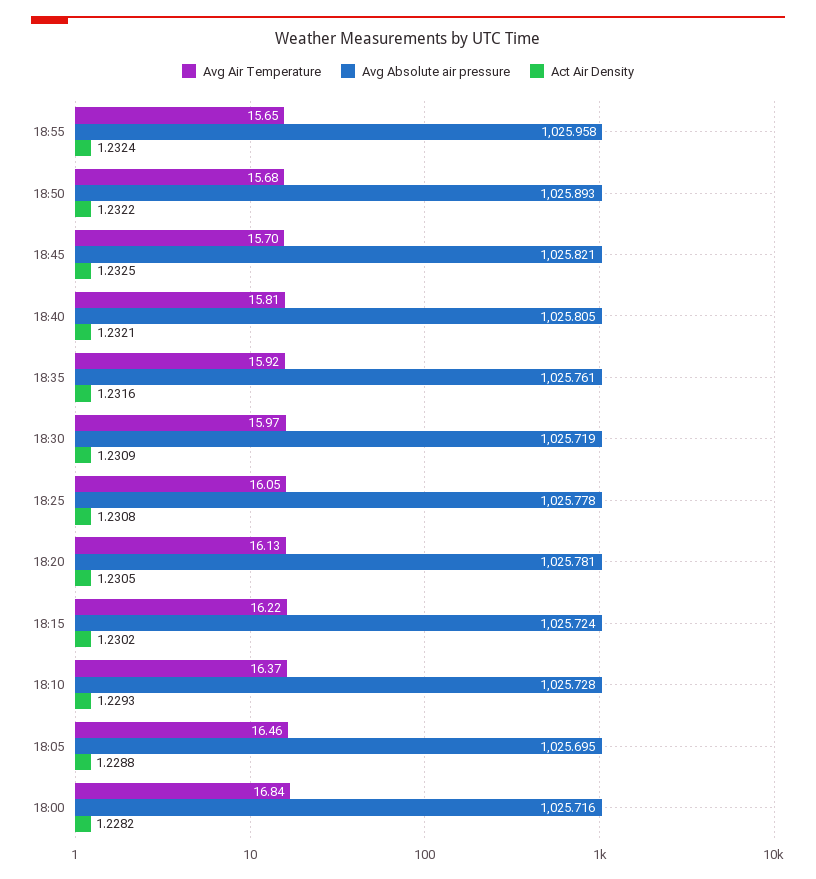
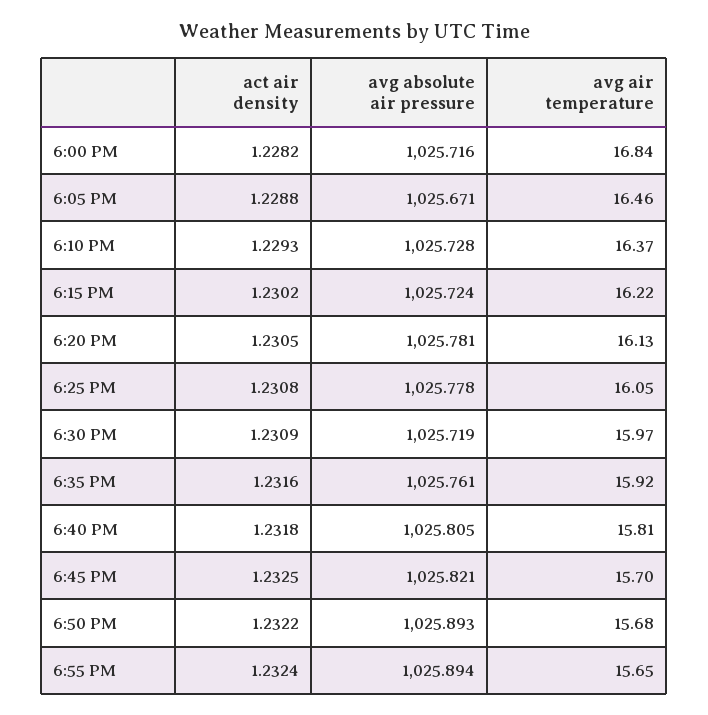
  {
    "Avg Air Temperature": {
      "18:55": 15.65,
      "18:50": 15.68,
      "18:45": 15.7,
      "18:40": 15.81,
      "18:35": 15.92,
      "18:30": 15.97,
      "18:25": 16.05,
      "18:20": 16.13,
      "18:15": 16.22,
      "18:10": 16.37,
      "18:05": 16.46,
      "18:00": 16.84
    },
    "Avg Absolute air pressure": {
-     "18:55": 1025.958,
+     "18:55": 1025.894,
      "18:50": 1025.893,
      "18:45": 1025.821,
      "18:40": 1025.805,
      "18:35": 1025.761,
      "18:30": 1025.719,
      "18:25": 1025.778,
      "18:20": 1025.781,
      "18:15": 1025.724,
      "18:10": 1025.728,
-     "18:05": 1025.695,
+     "18:05": 1025.671,
      "18:00": 1025.716
    },
    "Act Air Density": {
      "18:55": 1.2324,
      "18:50": 1.2322,
      "18:45": 1.2325,
-     "18:40": 1.2321,
+     "18:40": 1.2318,
      "18:35": 1.2316,
      "18:30": 1.2309,
      "18:25": 1.2308,
      "18:20": 1.2305,
      "18:15": 1.2302,
      "18:10": 1.2293,
      "18:05": 1.2288,
      "18:00": 1.2282
    }
  }

